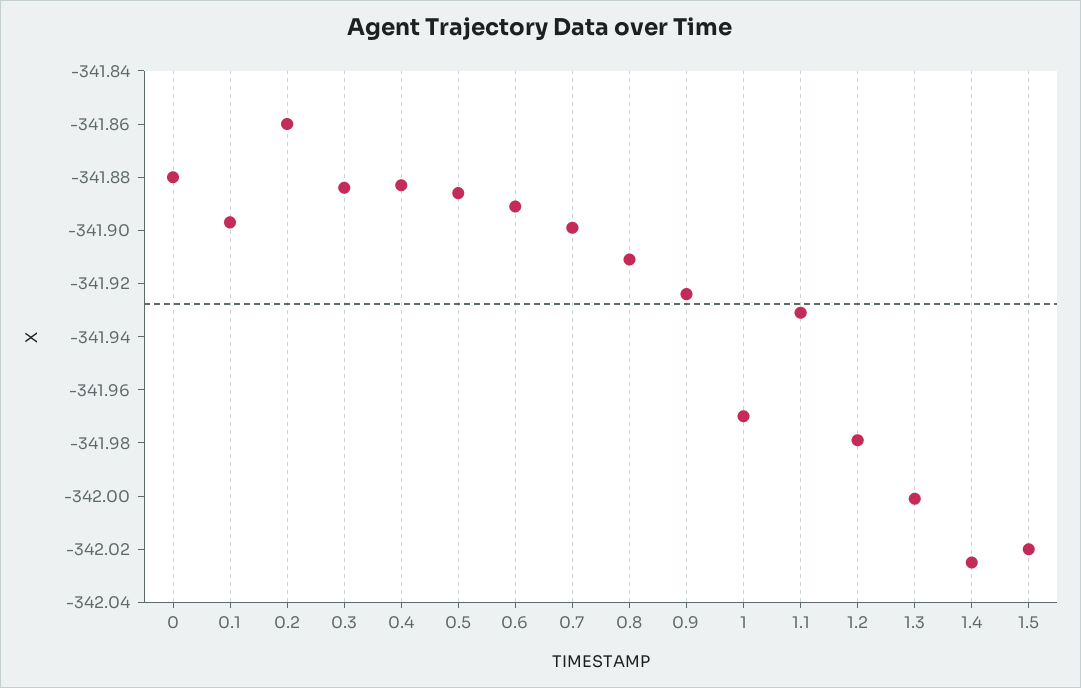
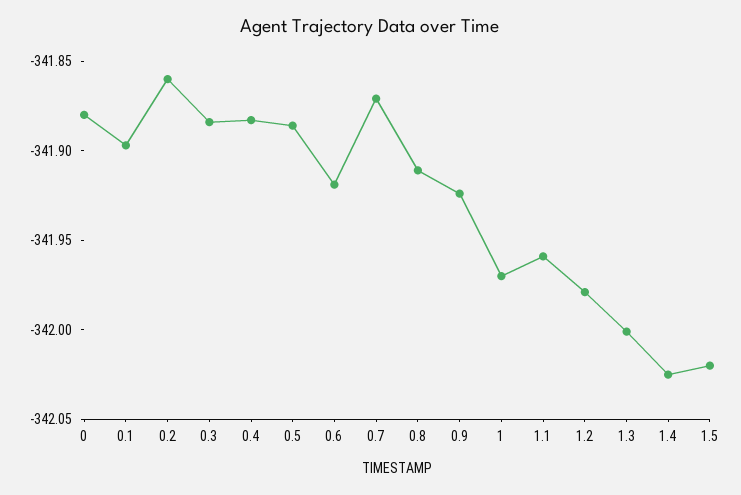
  {
    "0": -341.88,
    "0.1": -341.895,
    "0.2": -341.86,
    "0.3": -341.885,
    "0.4": -341.885,
    "0.5": -341.885,
-   "0.6": -341.89,
+   "0.6": -341.92,
-   "0.7": -341.9,
+   "0.7": -341.87,
    "0.8": -341.91,
    "0.9": -341.925,
    "1": -341.97,
-   "1.1": -341.93,
+   "1.1": -341.96,
    "1.2": -341.98,
    "1.3": -342,
    "1.4": -342.025,
    "1.5": -342.02
  }

